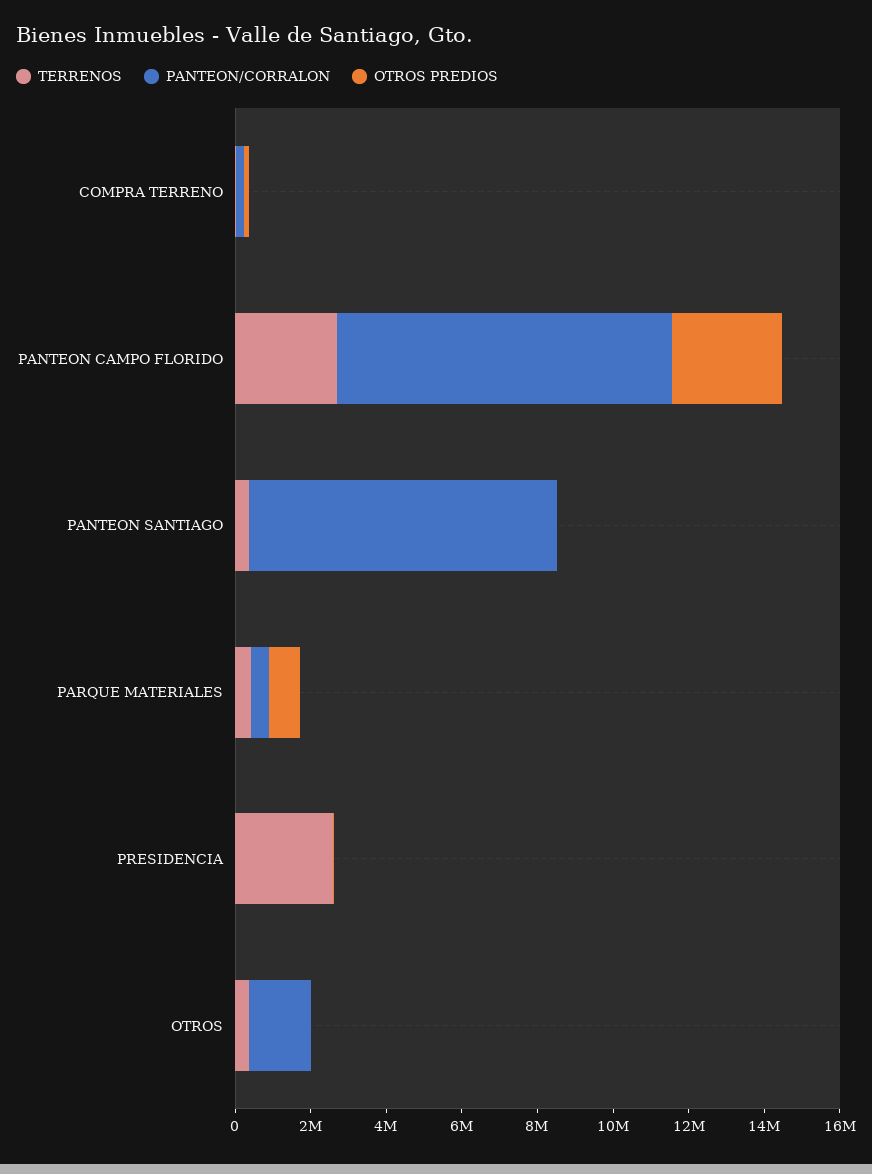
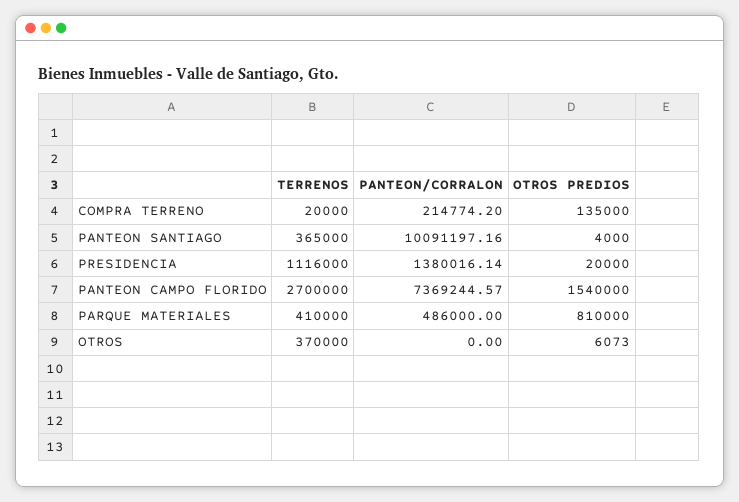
  {
    "TERRENOS": {
      "COMPRA TERRENO": 20000,
      "PANTEON CAMPO FLORIDO": 2700000,
      "PANTEON SANTIAGO": 365000,
      "PARQUE MATERIALES": 410000,
-     "PRESIDENCIA": 2500000,
+     "PRESIDENCIA": 1116000,
      "OTROS": 370000
    },
    "PANTEON/CORRALON": {
      "COMPRA TERRENO": 214774.2,
-     "PANTEON CAMPO FLORIDO": 9000000,
+     "PANTEON CAMPO FLORIDO": 7369244.57,
-     "PANTEON SANTIAGO": 8000000,
+     "PANTEON SANTIAGO": 10091197.16,
      "PARQUE MATERIALES": 486000,
-     "PRESIDENCIA": 0,
+     "PRESIDENCIA": 1380016.14,
-     "OTROS": 1500000
+     "OTROS": 0
    },
    "OTROS PREDIOS": {
      "COMPRA TERRENO": 135000,
-     "PANTEON CAMPO FLORIDO": 3000000,
+     "PANTEON CAMPO FLORIDO": 1540000,
      "PANTEON SANTIAGO": 4000,
      "PARQUE MATERIALES": 810000,
      "PRESIDENCIA": 20000,
      "OTROS": 6073
    }
  }

